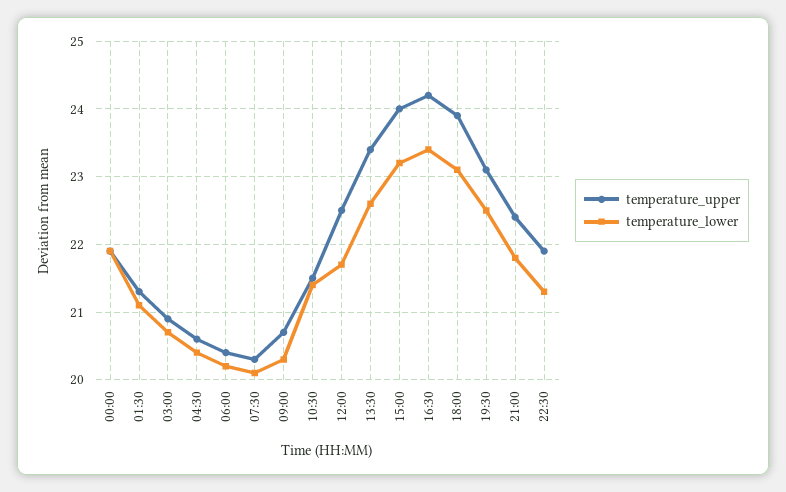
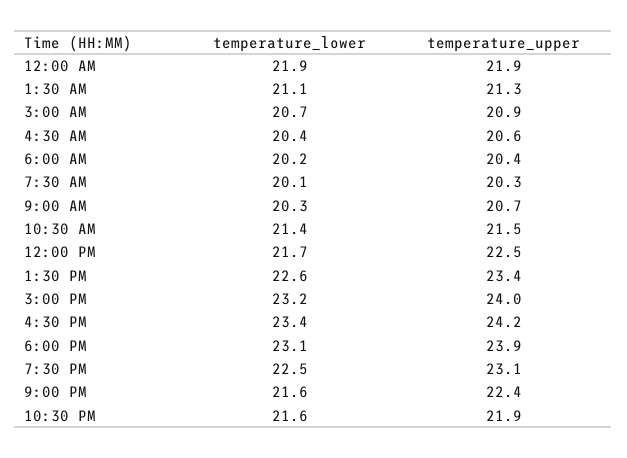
  {
    "temperature_upper": {
      "00:00": 21.9,
      "01:30": 21.3,
      "03:00": 20.9,
      "04:30": 20.6,
      "06:00": 20.4,
      "07:30": 20.3,
      "09:00": 20.7,
      "10:30": 21.5,
      "12:00": 22.5,
      "13:30": 23.4,
      "15:00": 24,
      "16:30": 24.2,
      "18:00": 23.9,
      "19:30": 23.1,
      "21:00": 22.4,
      "22:30": 21.9
    },
    "temperature_lower": {
      "00:00": 21.9,
      "01:30": 21.1,
      "03:00": 20.7,
      "04:30": 20.4,
      "06:00": 20.2,
      "07:30": 20.1,
      "09:00": 20.3,
      "10:30": 21.4,
      "12:00": 21.7,
      "13:30": 22.6,
      "15:00": 23.2,
      "16:30": 23.4,
      "18:00": 23.1,
      "19:30": 22.5,
-     "21:00": 21.8,
+     "21:00": 21.6,
-     "22:30": 21.3
+     "22:30": 21.6
    }
  }

